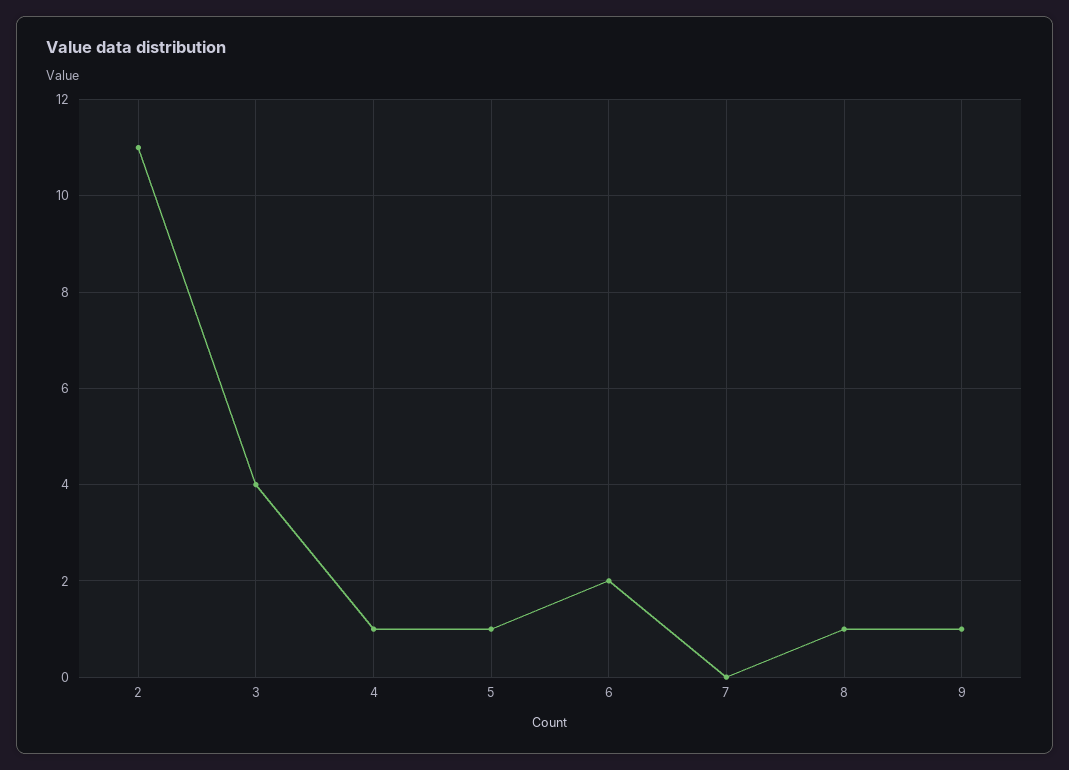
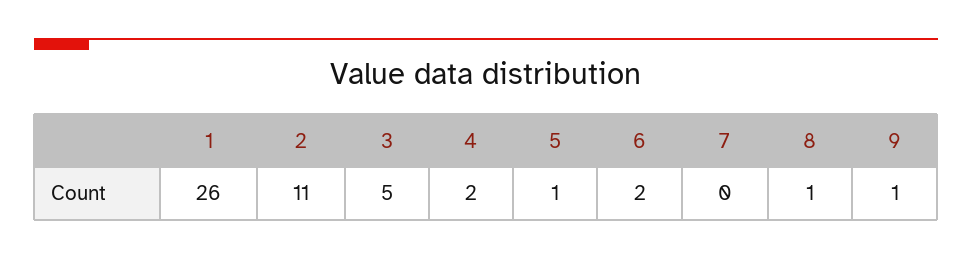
  {
    "2": 11,
-   "3": 4,
+   "3": 5,
-   "4": 1,
+   "4": 2,
    "5": 1,
    "6": 2,
    "7": 0,
    "8": 1,
-   "9": 1
+   "9": 1,
+   "1": 26
  }

